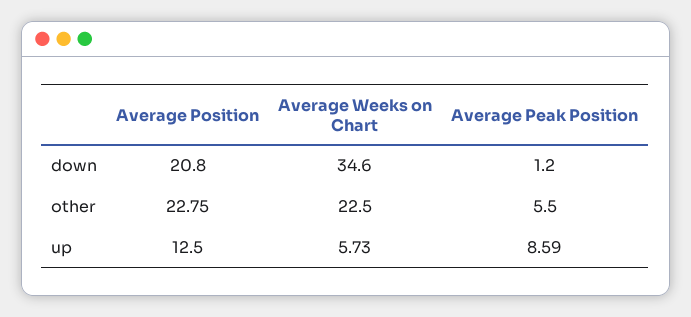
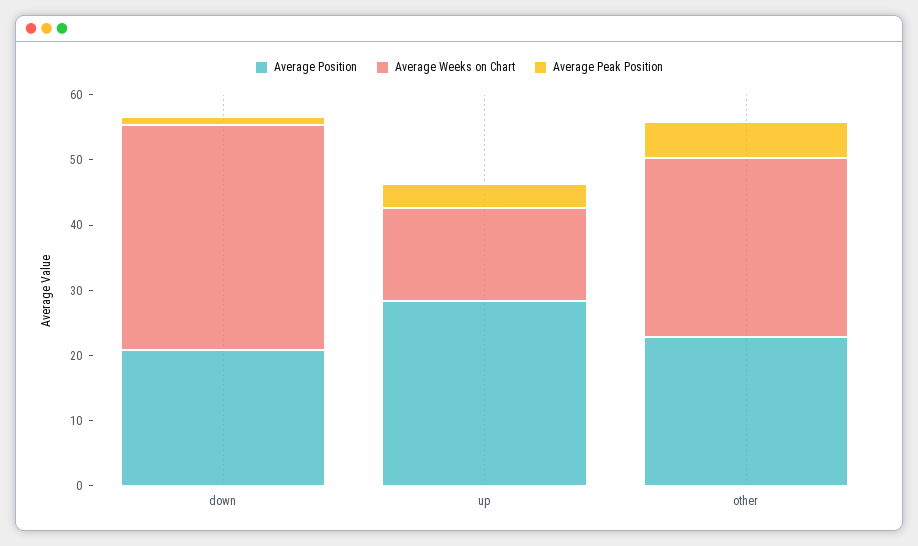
  {
    "Average Position": {
      "down": 20.8,
      "other": 22.75,
-     "up": 12.5
+     "up": 28
    },
    "Average Weeks on Chart": {
      "down": 34.6,
-     "other": 22.5,
+     "other": 28,
-     "up": 5.73
+     "up": 14
    },
    "Average Peak Position": {
      "down": 1.2,
      "other": 5.5,
-     "up": 8.59
+     "up": 4
    }
  }

